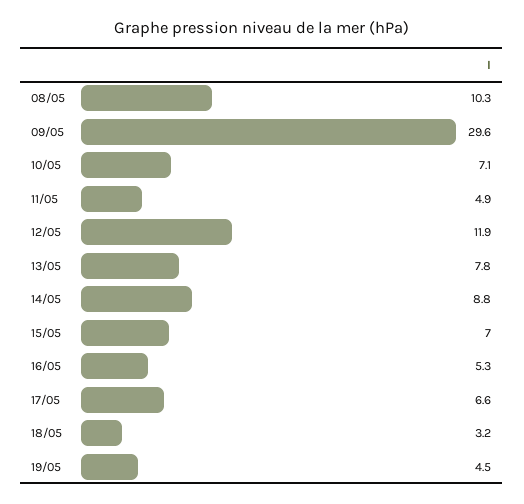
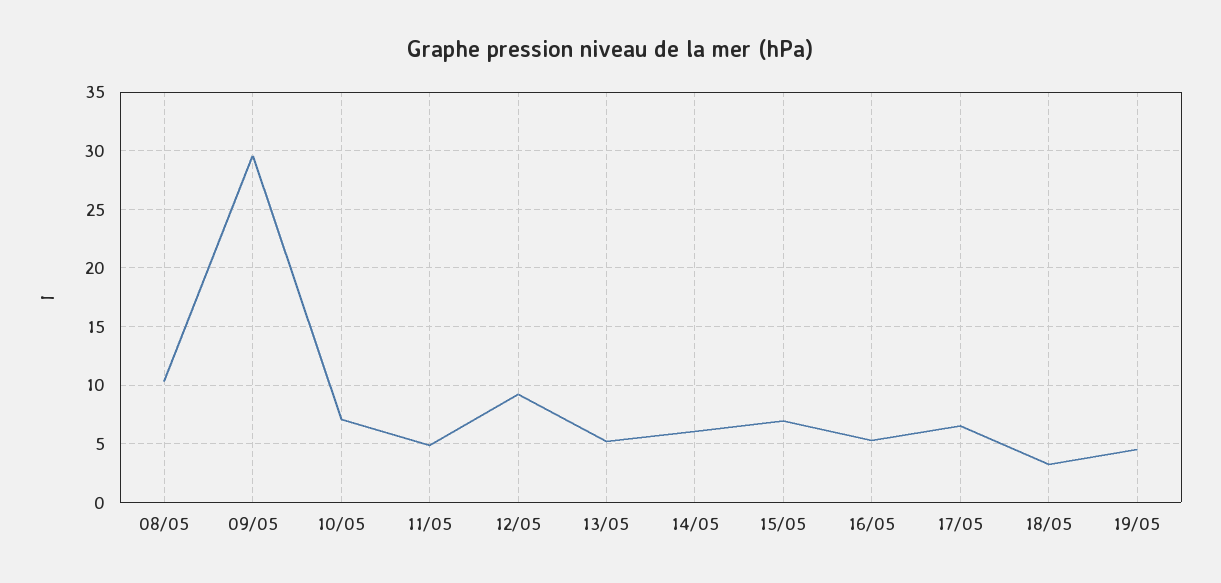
  {
    "08/05": 10.3,
    "09/05": 29.6,
    "10/05": 7.1,
    "11/05": 4.9,
-   "12/05": 11.9,
+   "12/05": 9,
-   "13/05": 7.8,
+   "13/05": 5,
-   "14/05": 8.8,
+   "14/05": 6,
    "15/05": 7,
    "16/05": 5.3,
    "17/05": 6.6,
    "18/05": 3.2,
    "19/05": 4.5
  }

